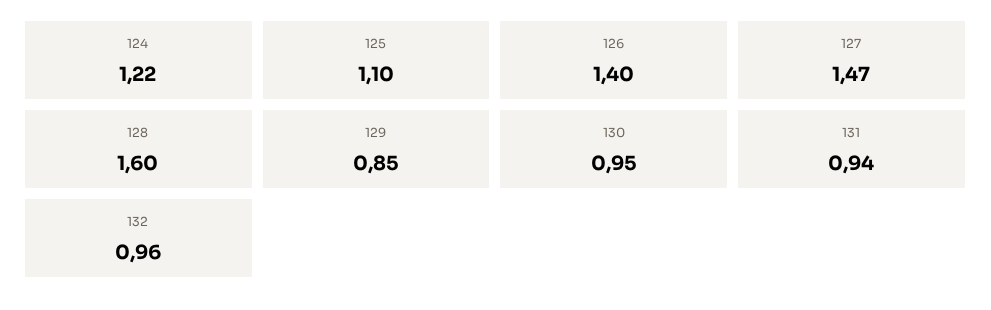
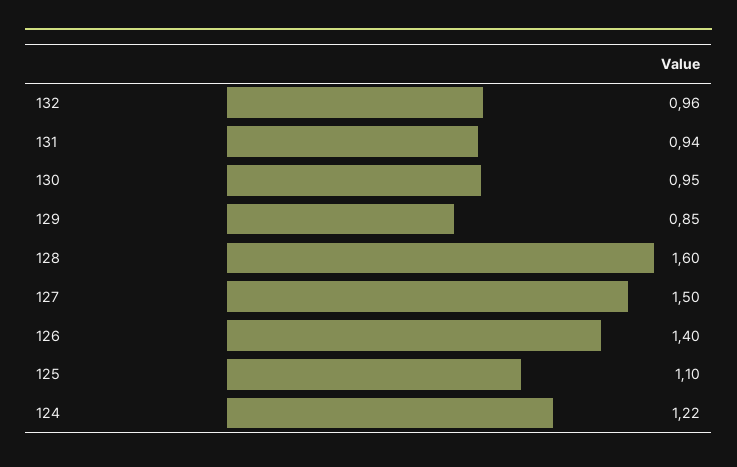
  {
    "124": 1.22,
    "125": 1.1,
    "126": 1.4,
-   "127": 1.47,
+   "127": 1.5,
    "128": 1.6,
    "129": 0.85,
    "130": 0.95,
    "131": 0.94,
    "132": 0.96
  }

